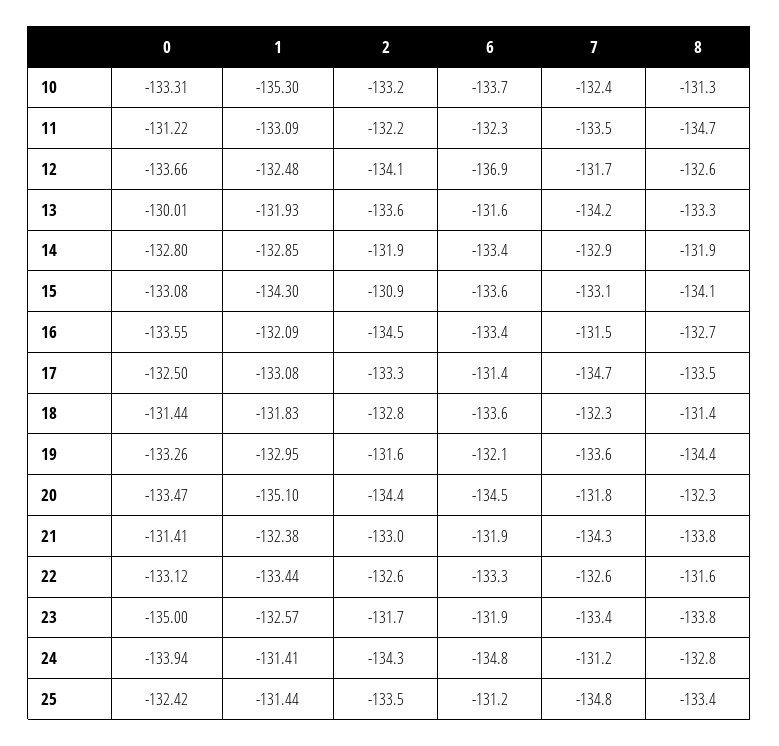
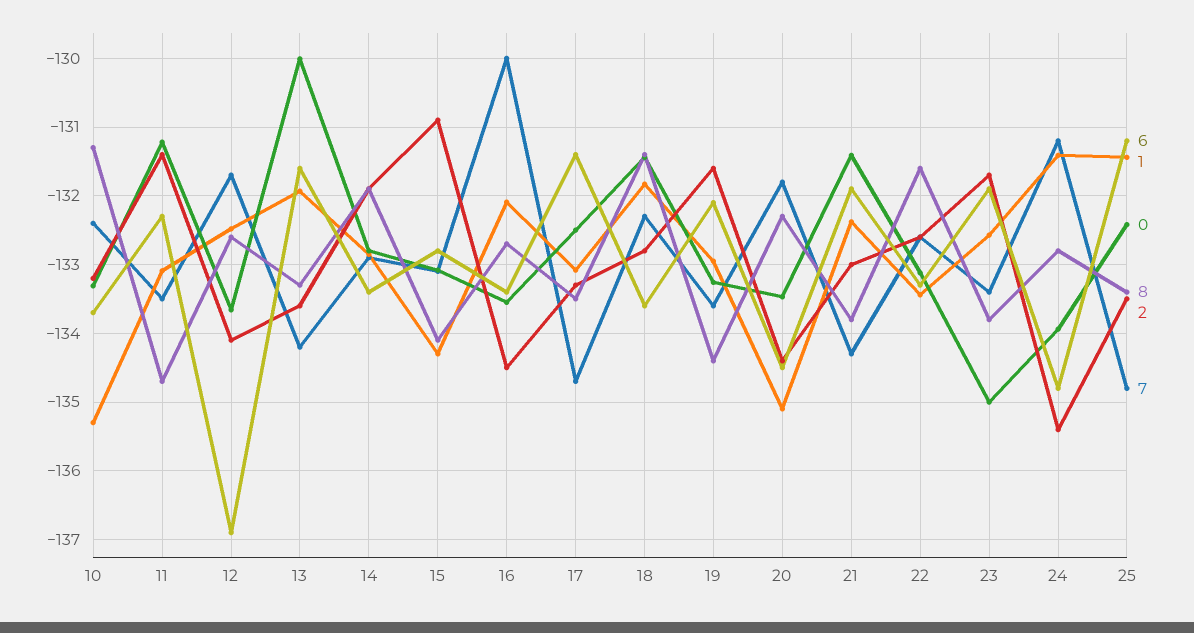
  {
    "0": {
      "10": -133.31,
      "11": -131.22,
      "12": -133.66,
      "13": -130.01,
      "14": -132.8,
      "15": -133.08,
      "16": -133.55,
      "17": -132.5,
      "18": -131.44,
      "19": -133.26,
      "20": -133.47,
      "21": -131.41,
      "22": -133.12,
      "23": -135,
      "24": -133.94,
      "25": -132.42
    },
    "1": {
      "10": -135.3,
      "11": -133.09,
      "12": -132.48,
      "13": -131.93,
      "14": -132.85,
      "15": -134.3,
      "16": -132.09,
      "17": -133.08,
      "18": -131.83,
      "19": -132.95,
      "20": -135.1,
      "21": -132.38,
      "22": -133.44,
      "23": -132.57,
      "24": -131.41,
      "25": -131.44
    },
    "2": {
      "10": -133.2,
-     "11": -132.2,
+     "11": -131.4,
      "12": -134.1,
      "13": -133.6,
      "14": -131.9,
      "15": -130.9,
      "16": -134.5,
      "17": -133.3,
      "18": -132.8,
      "19": -131.6,
      "20": -134.4,
      "21": -133,
      "22": -132.6,
      "23": -131.7,
-     "24": -134.3,
+     "24": -135.4,
      "25": -133.5
    },
    "6": {
      "10": -133.7,
      "11": -132.3,
      "12": -136.9,
      "13": -131.6,
      "14": -133.4,
-     "15": -133.6,
+     "15": -132.8,
      "16": -133.4,
      "17": -131.4,
      "18": -133.6,
      "19": -132.1,
      "20": -134.5,
      "21": -131.9,
      "22": -133.3,
      "23": -131.9,
      "24": -134.8,
      "25": -131.2
    },
    "7": {
      "10": -132.4,
      "11": -133.5,
      "12": -131.7,
      "13": -134.2,
      "14": -132.9,
      "15": -133.1,
-     "16": -131.5,
+     "16": -130,
      "17": -134.7,
      "18": -132.3,
      "19": -133.6,
      "20": -131.8,
      "21": -134.3,
      "22": -132.6,
      "23": -133.4,
      "24": -131.2,
      "25": -134.8
    },
    "8": {
      "10": -131.3,
      "11": -134.7,
      "12": -132.6,
      "13": -133.3,
      "14": -131.9,
      "15": -134.1,
      "16": -132.7,
      "17": -133.5,
      "18": -131.4,
      "19": -134.4,
      "20": -132.3,
      "21": -133.8,
      "22": -131.6,
      "23": -133.8,
      "24": -132.8,
      "25": -133.4
    }
  }

